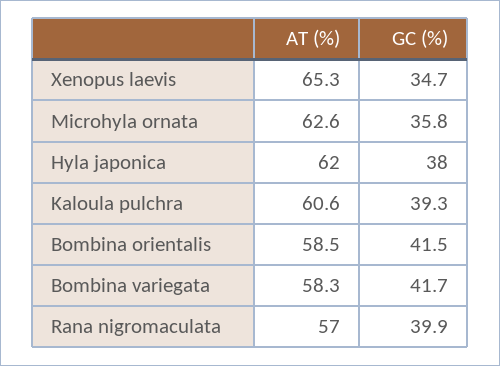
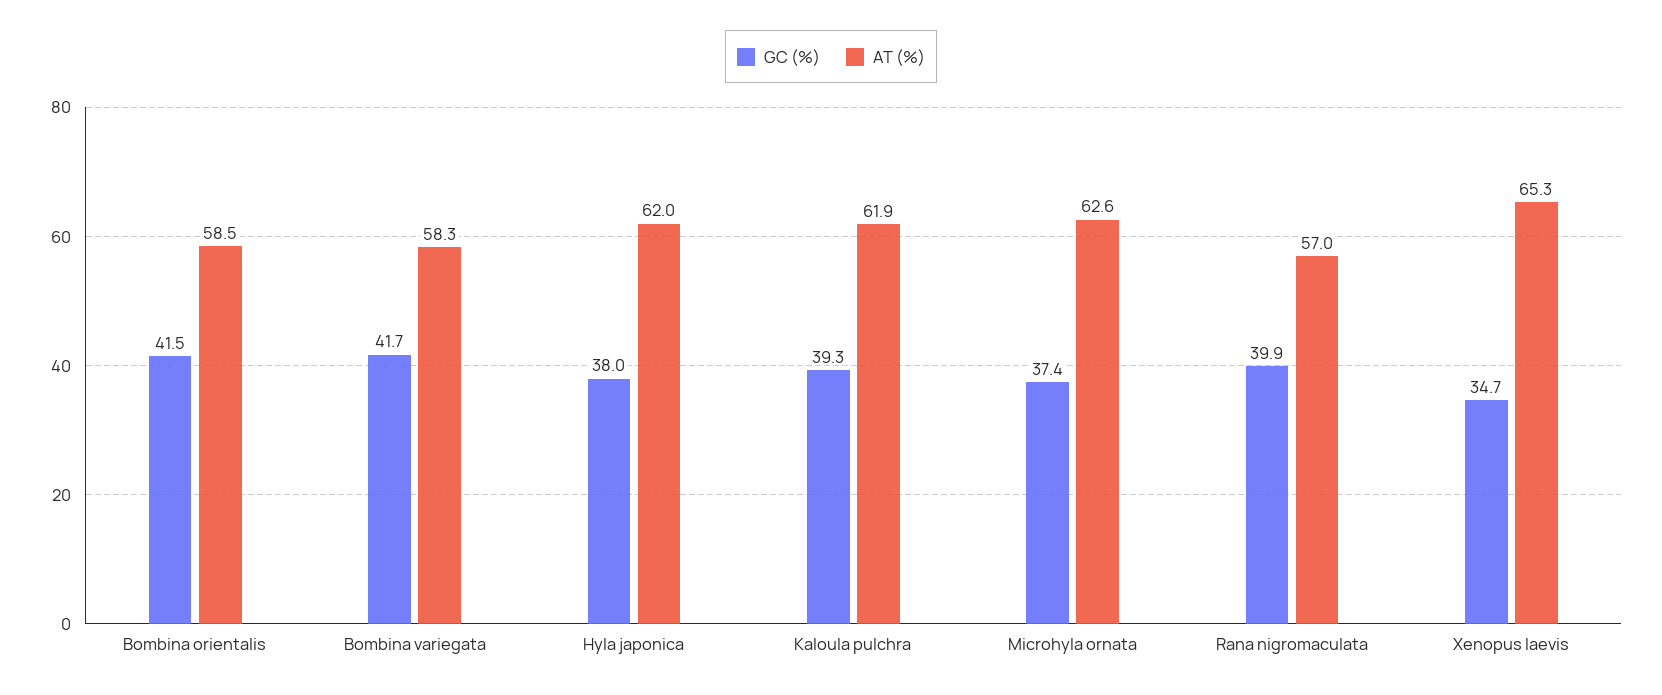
  {
    "AT (%)": {
      "Xenopus laevis": 65.3,
      "Microhyla ornata": 62.6,
      "Hyla japonica": 62,
-     "Kaloula pulchra": 60.6,
+     "Kaloula pulchra": 61.9,
      "Bombina orientalis": 58.5,
      "Bombina variegata": 58.3,
      "Rana nigromaculata": 57
    },
    "GC (%)": {
      "Xenopus laevis": 34.7,
-     "Microhyla ornata": 35.8,
+     "Microhyla ornata": 37.4,
      "Hyla japonica": 38,
      "Kaloula pulchra": 39.3,
      "Bombina orientalis": 41.5,
      "Bombina variegata": 41.7,
      "Rana nigromaculata": 39.9
    }
  }

